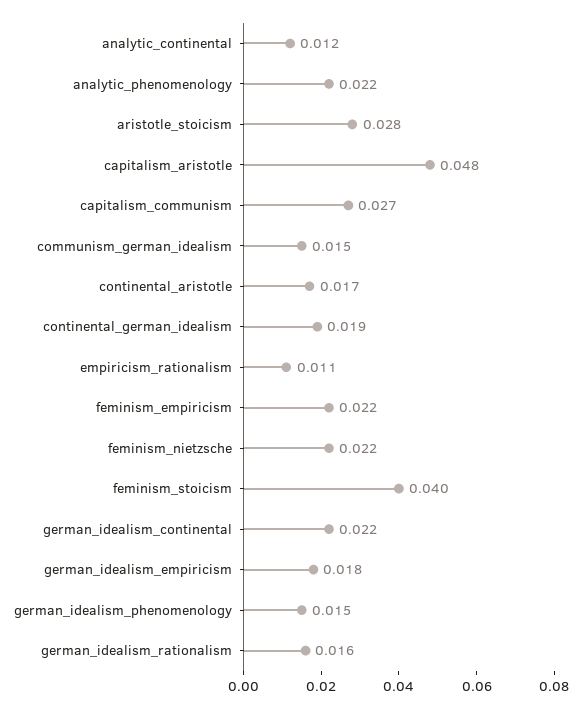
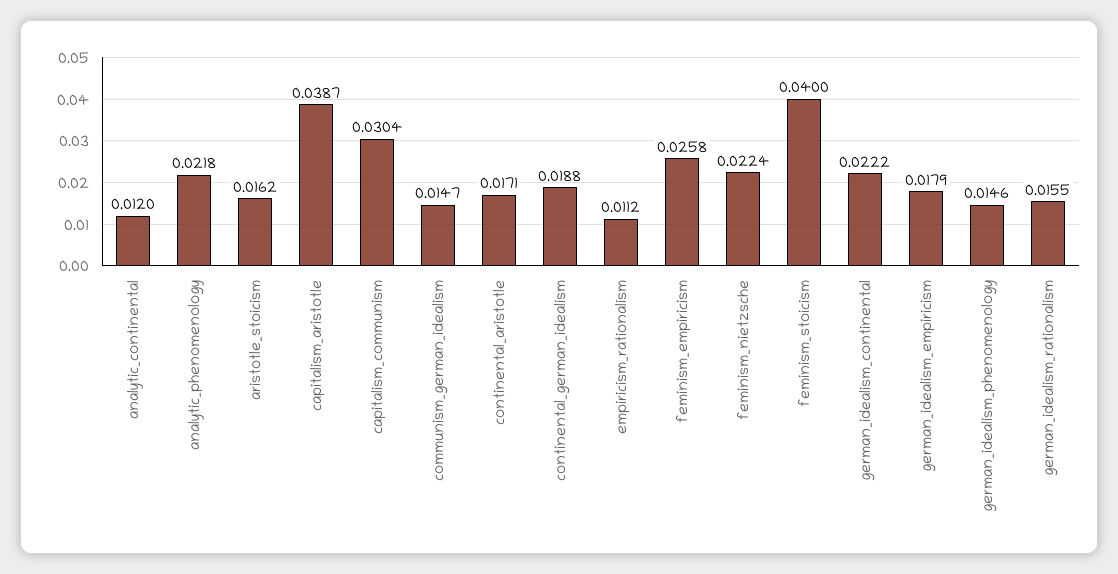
  {
    "analytic_continental": 0.012,
    "analytic_phenomenology": 0.0218,
-   "aristotle_stoicism": 0.028,
+   "aristotle_stoicism": 0.0162,
-   "capitalism_aristotle": 0.048,
+   "capitalism_aristotle": 0.0387,
-   "capitalism_communism": 0.027,
+   "capitalism_communism": 0.0304,
    "communism_german_idealism": 0.0147,
    "continental_aristotle": 0.0171,
    "continental_german_idealism": 0.0188,
    "empiricism_rationalism": 0.0112,
-   "feminism_empiricism": 0.022,
+   "feminism_empiricism": 0.0258,
    "feminism_nietzsche": 0.0224,
    "feminism_stoicism": 0.04,
    "german_idealism_continental": 0.0222,
    "german_idealism_empiricism": 0.0179,
    "german_idealism_phenomenology": 0.0146,
    "german_idealism_rationalism": 0.0155
  }

